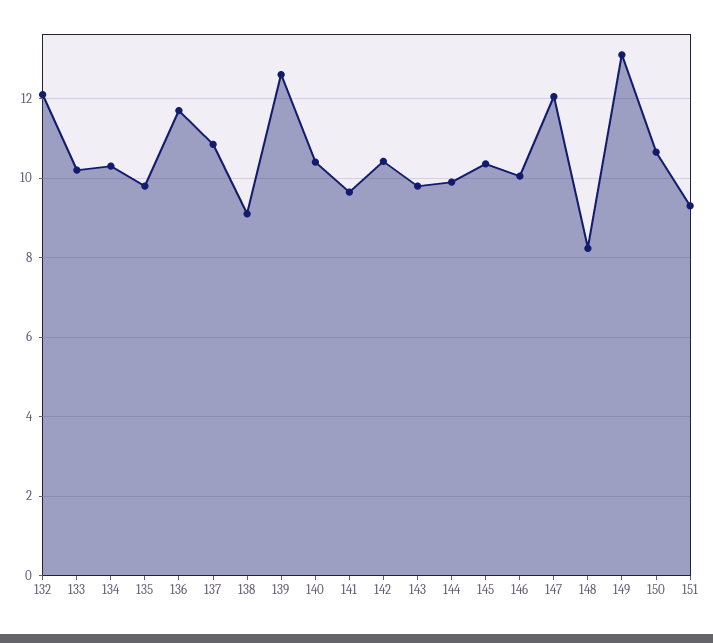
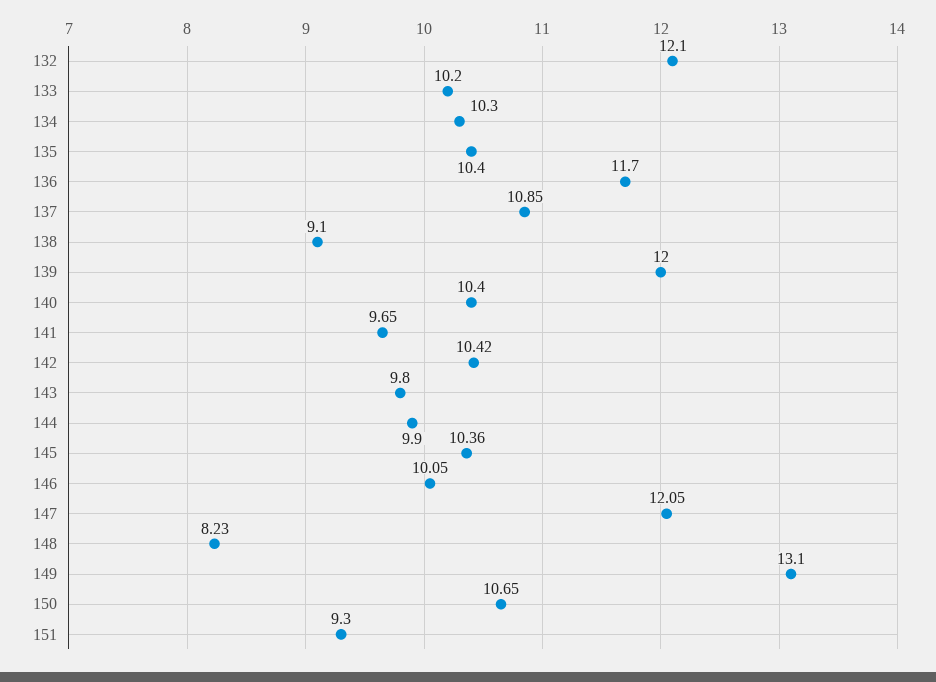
  {
    "132": 12.1,
    "133": 10.2,
    "134": 10.3,
-   "135": 9.8,
+   "135": 10.4,
    "136": 11.7,
    "137": 10.85,
    "138": 9.1,
-   "139": 12.6,
+   "139": 12,
    "140": 10.4,
    "141": 9.65,
    "142": 10.42,
    "143": 9.8,
    "144": 9.9,
    "145": 10.36,
    "146": 10.05,
    "147": 12.05,
    "148": 8.23,
    "149": 13.1,
    "150": 10.65,
    "151": 9.3
  }

